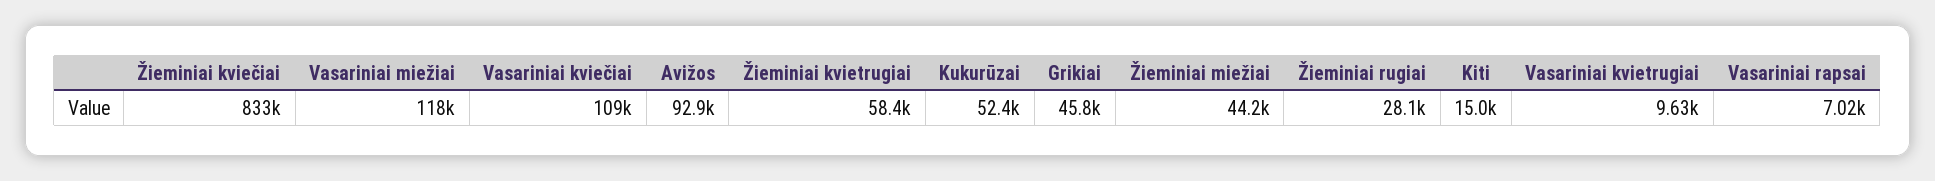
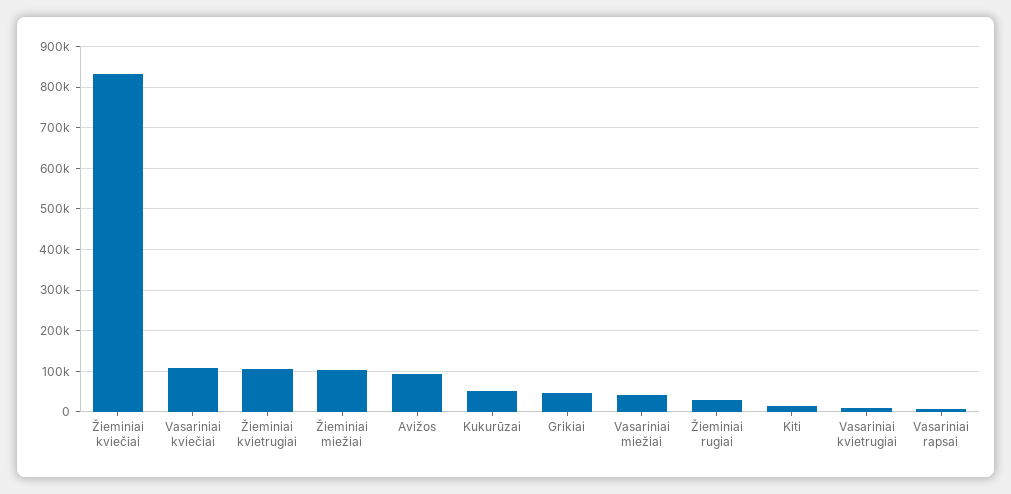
  {
    "Žieminiai kviečiai": 833000,
-   "Vasariniai miežiai": 118000,
+   "Vasariniai miežiai": 40000,
    "Vasariniai kviečiai": 109000,
    "Avižos": 92900,
-   "Žieminiai kvietrugiai": 58400,
+   "Žieminiai kvietrugiai": 100000,
    "Kukurūzai": 52400,
    "Grikiai": 45800,
-   "Žieminiai miežiai": 44200,
+   "Žieminiai miežiai": 100000,
    "Žieminiai rugiai": 28100,
    "Kiti": 15000,
    "Vasariniai kvietrugiai": 9630,
    "Vasariniai rapsai": 7020
  }

